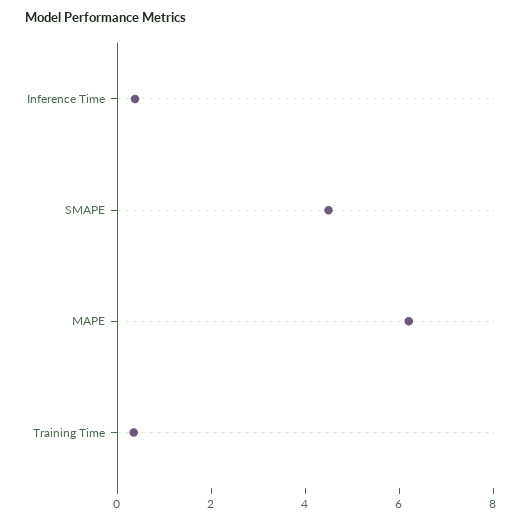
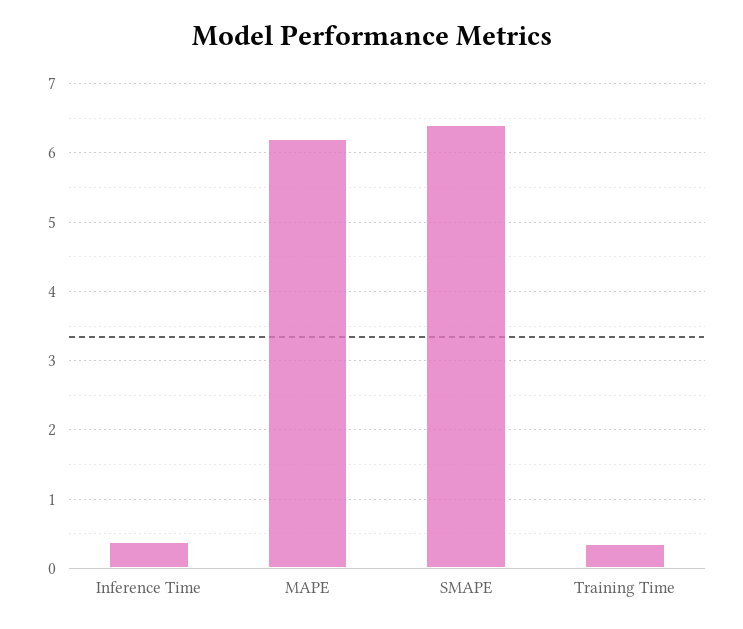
  {
    "Inference Time": 0.4,
-   "SMAPE": 4.5,
+   "SMAPE": 6.4,
    "MAPE": 6.2,
    "Training Time": 0.4
  }

